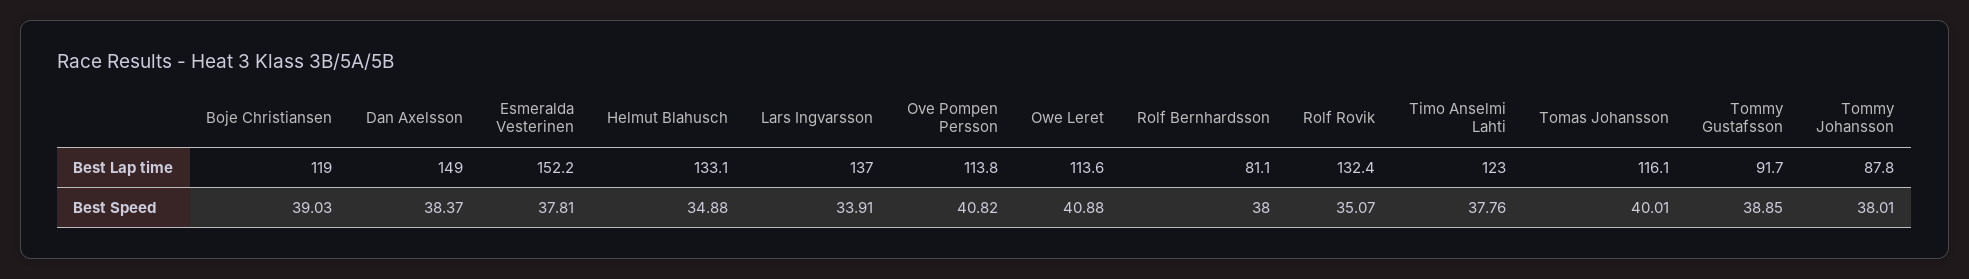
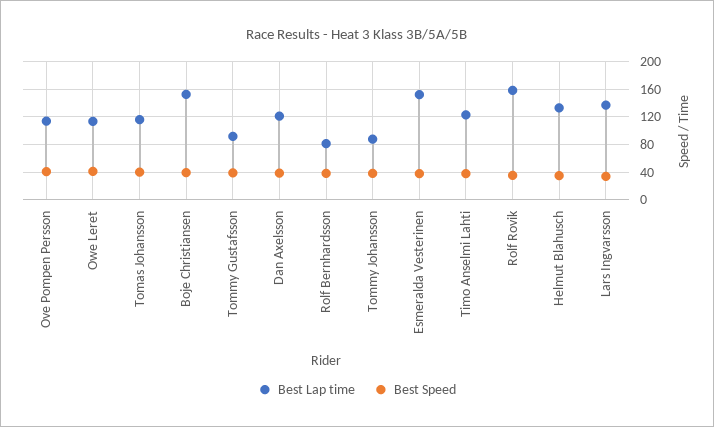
  {
    "Best Lap time": {
-     "Boje Christiansen": 119,
+     "Boje Christiansen": 150,
-     "Dan Axelsson": 149,
+     "Dan Axelsson": 120,
      "Esmeralda Vesterinen": 152.2,
      "Helmut Blahusch": 133.1,
      "Lars Ingvarsson": 137,
      "Ove Pompen Persson": 113.8,
      "Owe Leret": 113.6,
      "Rolf Bernhardsson": 81.1,
-     "Rolf Rovik": 132.4,
+     "Rolf Rovik": 160,
      "Timo Anselmi Lahti": 123,
      "Tomas Johansson": 116.1,
      "Tommy Gustafsson": 91.7,
      "Tommy Johansson": 87.8
    },
    "Best Speed": {
      "Boje Christiansen": 39.03,
      "Dan Axelsson": 38.37,
      "Esmeralda Vesterinen": 37.81,
      "Helmut Blahusch": 34.88,
      "Lars Ingvarsson": 33.91,
      "Ove Pompen Persson": 40.82,
      "Owe Leret": 40.88,
      "Rolf Bernhardsson": 38,
      "Rolf Rovik": 35.07,
      "Timo Anselmi Lahti": 37.76,
      "Tomas Johansson": 40.01,
      "Tommy Gustafsson": 38.85,
      "Tommy Johansson": 38.01
    }
  }

